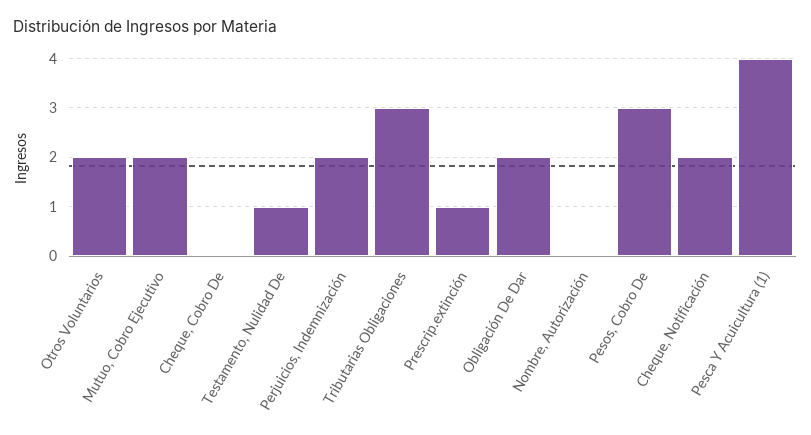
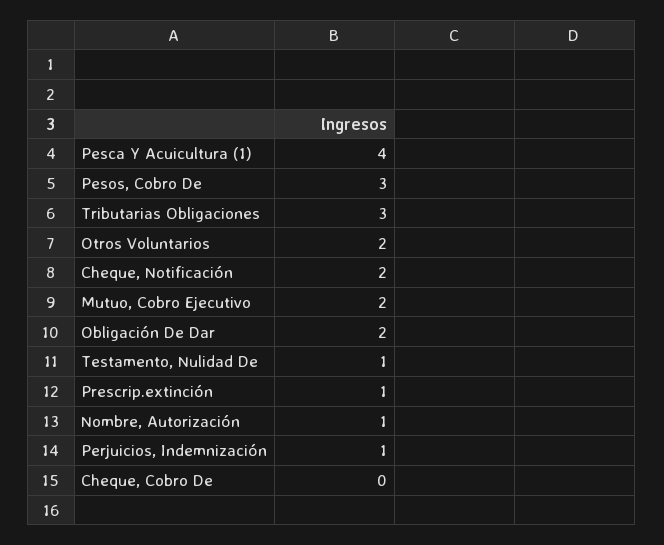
  {
    "Otros Voluntarios": 2,
    "Mutuo, Cobro Ejecutivo": 2,
    "Cheque, Cobro De": 0,
    "Testamento, Nulidad De": 1,
-   "Perjuicios, Indemnización": 2,
+   "Perjuicios, Indemnización": 1,
    "Tributarias Obligaciones": 3,
    "Prescrip.extinción": 1,
    "Obligación De Dar": 2,
-   "Nombre, Autorización": 0,
+   "Nombre, Autorización": 1,
    "Pesos, Cobro De": 3,
    "Cheque, Notificación": 2,
    "Pesca Y Acuicultura (1)": 4
  }

